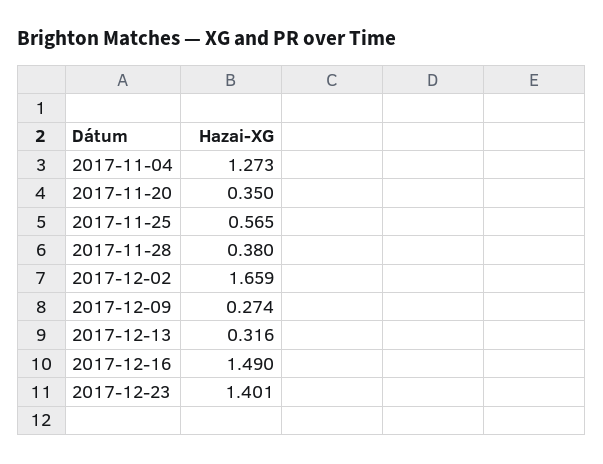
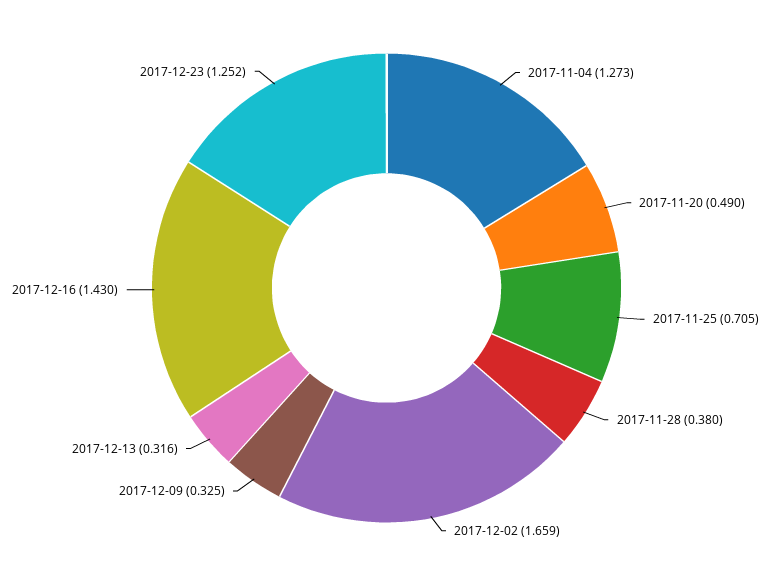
  {
    "2017-11-04": 1.273,
-   "2017-11-20": 0.35,
+   "2017-11-20": 0.49,
-   "2017-11-25": 0.565,
+   "2017-11-25": 0.705,
    "2017-11-28": 0.38,
    "2017-12-02": 1.659,
-   "2017-12-09": 0.274,
+   "2017-12-09": 0.325,
    "2017-12-13": 0.316,
-   "2017-12-16": 1.49,
+   "2017-12-16": 1.43,
-   "2017-12-23": 1.401
+   "2017-12-23": 1.252
  }

